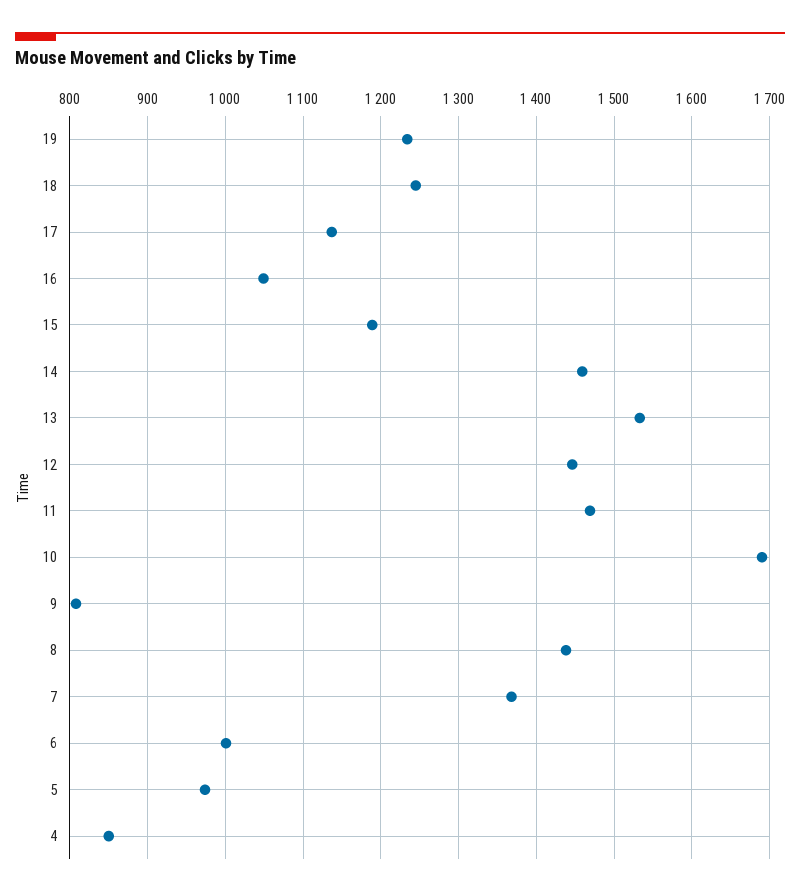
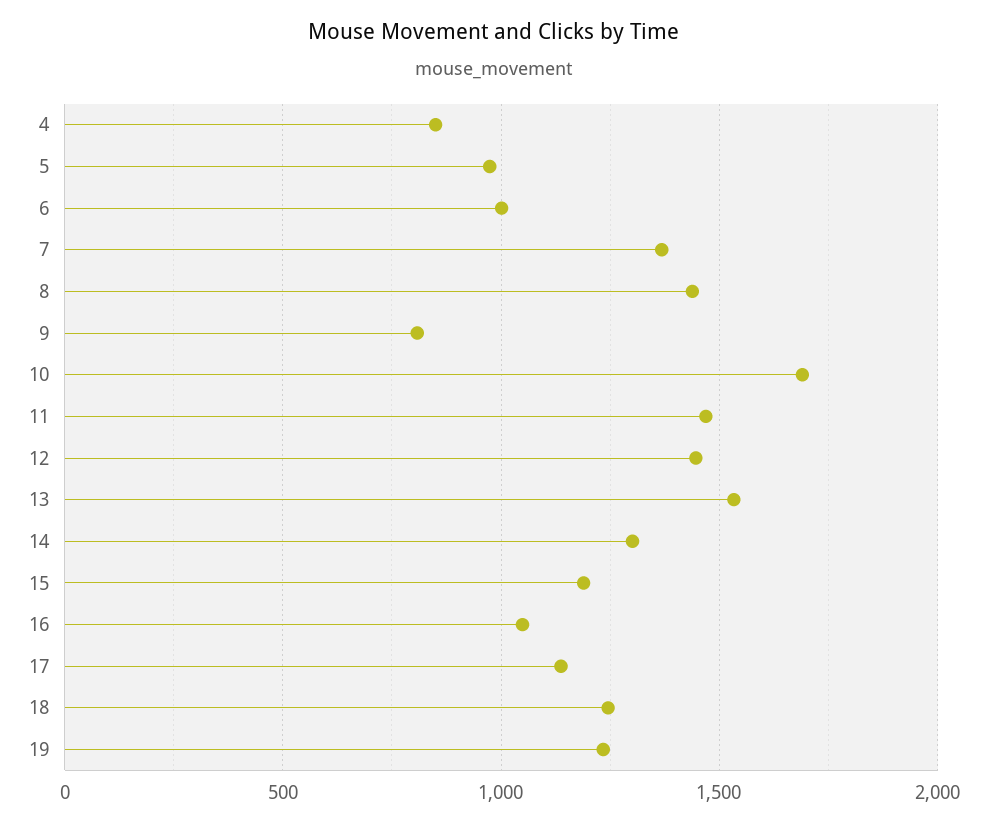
  {
    "19": 1230,
    "18": 1250,
    "17": 1140,
    "16": 1050,
    "15": 1190,
-   "14": 1460,
+   "14": 1300,
    "13": 1530,
    "12": 1450,
    "11": 1470,
    "10": 1690,
    "9": 810,
    "8": 1440,
    "7": 1370,
    "6": 1000,
    "5": 970,
    "4": 850
  }

